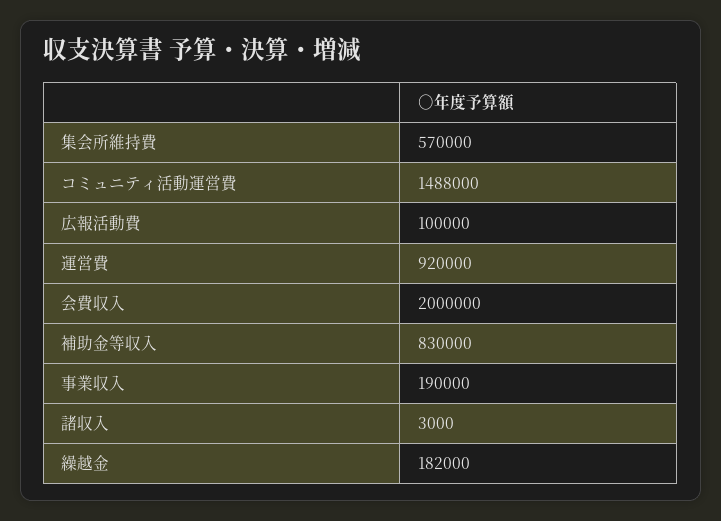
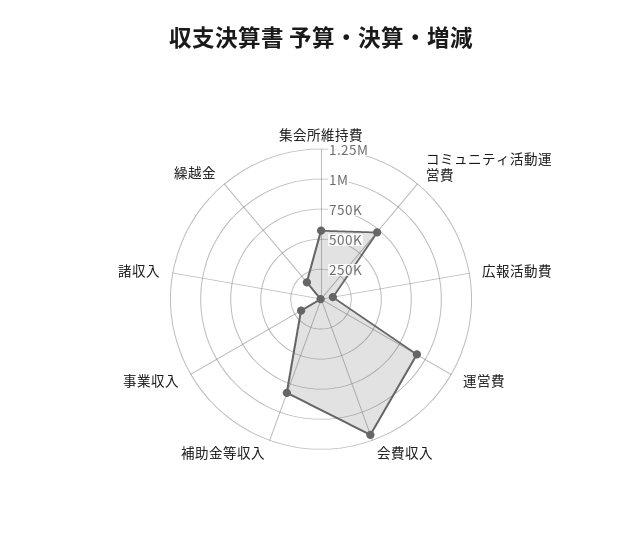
  {
    "集会所維持費": 570000,
-   "コミュニティ活動運営費": 1488000,
+   "コミュニティ活動運営費": 750000,
    "広報活動費": 100000,
    "運営費": 920000,
-   "会費収入": 2000000,
+   "会費収入": 1250000,
    "補助金等収入": 830000,
    "事業収入": 190000,
    "諸収入": 3000,
    "繰越金": 182000
  }

